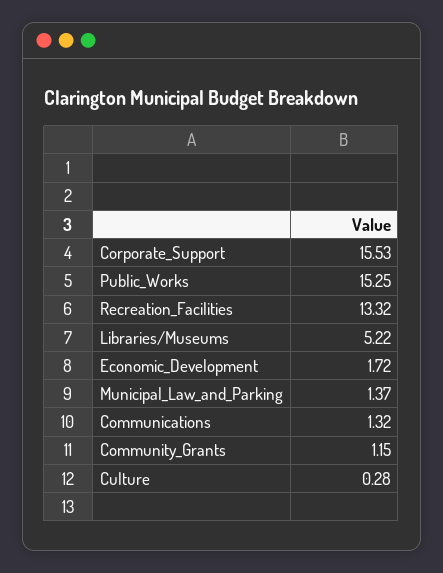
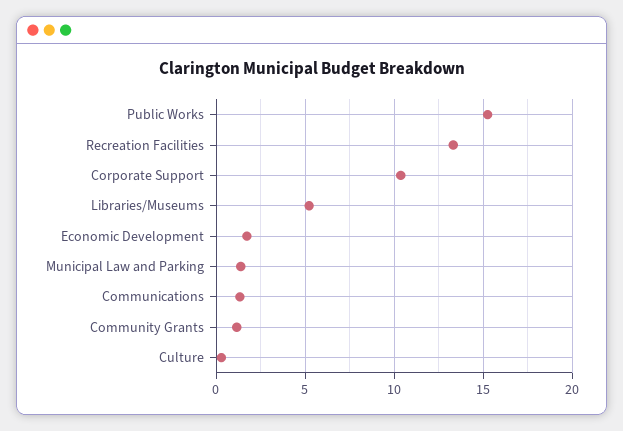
  {
-   "Corporate_Support": 15.53,
+   "Corporate_Support": 10.5,
    "Public_Works": 15.25,
    "Recreation_Facilities": 13.32,
    "Libraries/Museums": 5.22,
    "Economic_Development": 1.72,
    "Municipal_Law_and_Parking": 1.37,
    "Communications": 1.32,
    "Community_Grants": 1.15,
    "Culture": 0.28
  }

